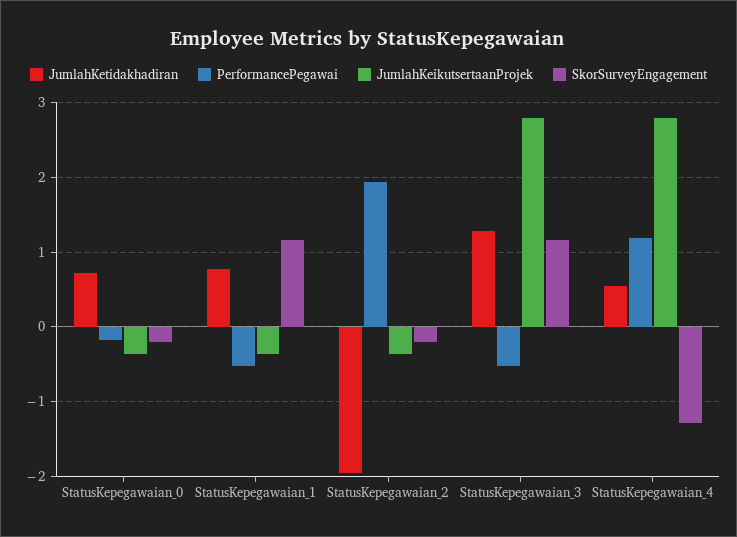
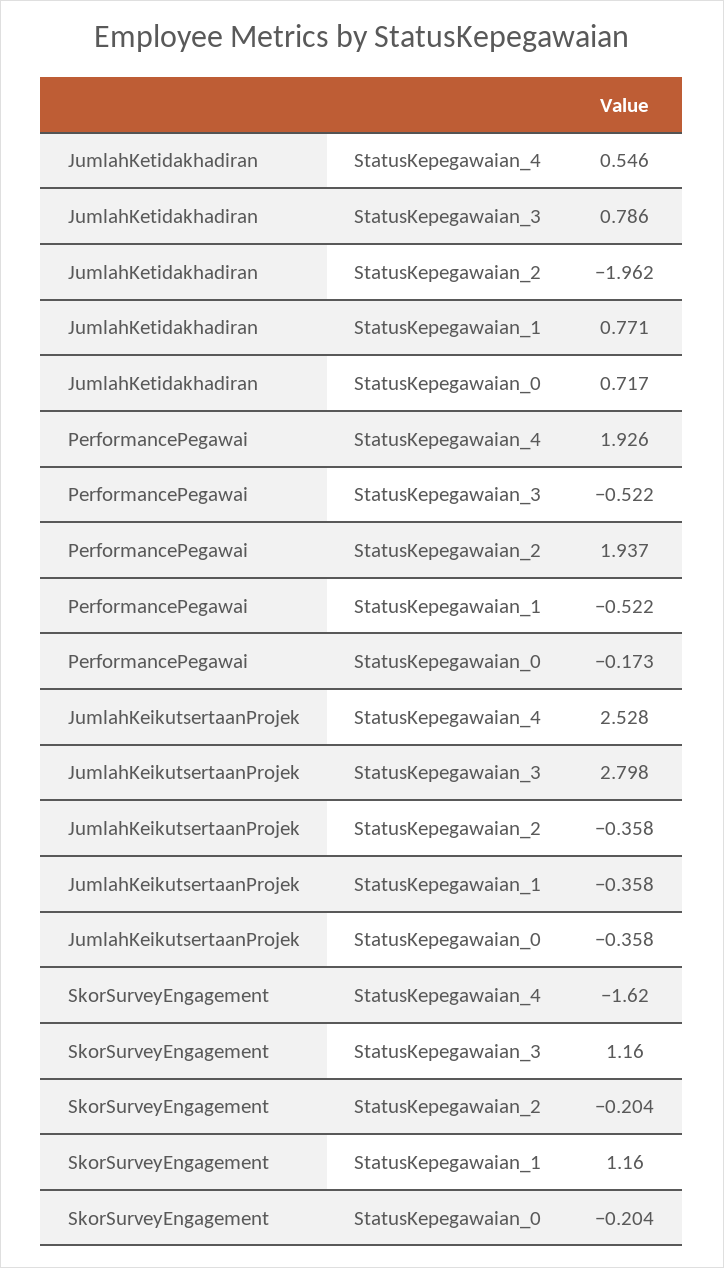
  {
    "JumlahKetidakhadiran": {
      "StatusKepegawaian_0": 0.717,
      "StatusKepegawaian_1": 0.771,
      "StatusKepegawaian_2": -1.962,
-     "StatusKepegawaian_3": 1.3,
+     "StatusKepegawaian_3": 0.786,
      "StatusKepegawaian_4": 0.546
    },
    "PerformancePegawai": {
      "StatusKepegawaian_0": -0.173,
      "StatusKepegawaian_1": -0.522,
      "StatusKepegawaian_2": 1.937,
      "StatusKepegawaian_3": -0.522,
-     "StatusKepegawaian_4": 1.2
+     "StatusKepegawaian_4": 1.926
    },
    "JumlahKeikutsertaanProjek": {
      "StatusKepegawaian_0": -0.358,
      "StatusKepegawaian_1": -0.358,
      "StatusKepegawaian_2": -0.358,
      "StatusKepegawaian_3": 2.798,
-     "StatusKepegawaian_4": 2.8
+     "StatusKepegawaian_4": 2.528
    },
    "SkorSurveyEngagement": {
      "StatusKepegawaian_0": -0.204,
      "StatusKepegawaian_1": 1.16,
      "StatusKepegawaian_2": -0.204,
      "StatusKepegawaian_3": 1.16,
-     "StatusKepegawaian_4": -1.3
+     "StatusKepegawaian_4": -1.62
    }
  }

